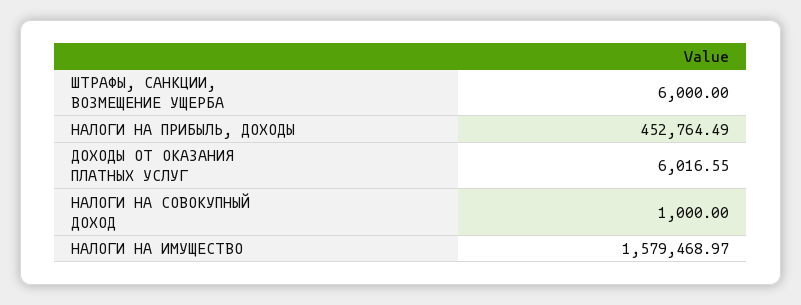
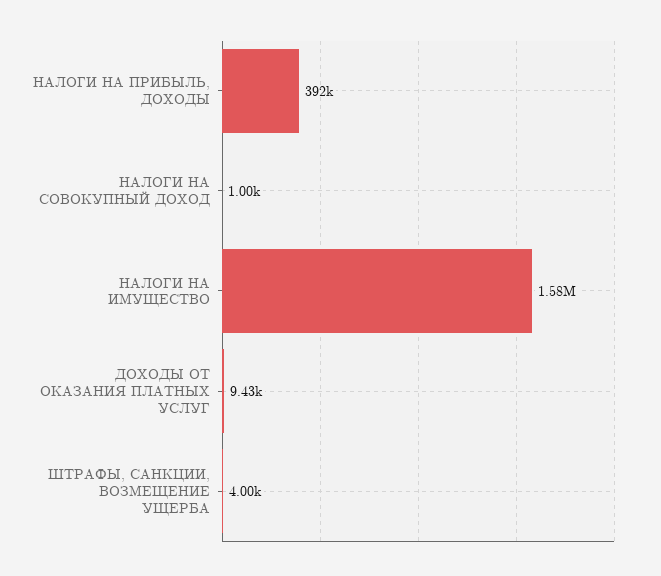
  {
-   "ШТРАФЫ, САНКЦИИ, ВОЗМЕЩЕНИЕ УЩЕРБА": 6000,
+   "ШТРАФЫ, САНКЦИИ, ВОЗМЕЩЕНИЕ УЩЕРБА": 4000,
-   "НАЛОГИ НА ПРИБЫЛЬ, ДОХОДЫ": 452764.49,
+   "НАЛОГИ НА ПРИБЫЛЬ, ДОХОДЫ": 392000,
-   "ДОХОДЫ ОТ ОКАЗАНИЯ ПЛАТНЫХ УСЛУГ": 6016.55,
+   "ДОХОДЫ ОТ ОКАЗАНИЯ ПЛАТНЫХ УСЛУГ": 9430,
    "НАЛОГИ НА СОВОКУПНЫЙ ДОХОД": 1000,
    "НАЛОГИ НА ИМУЩЕСТВО": 1579468.97
  }

